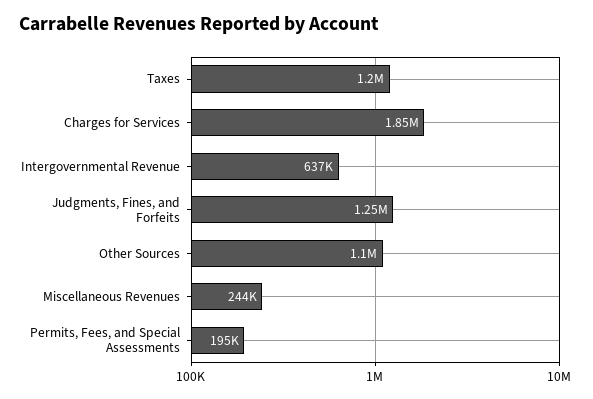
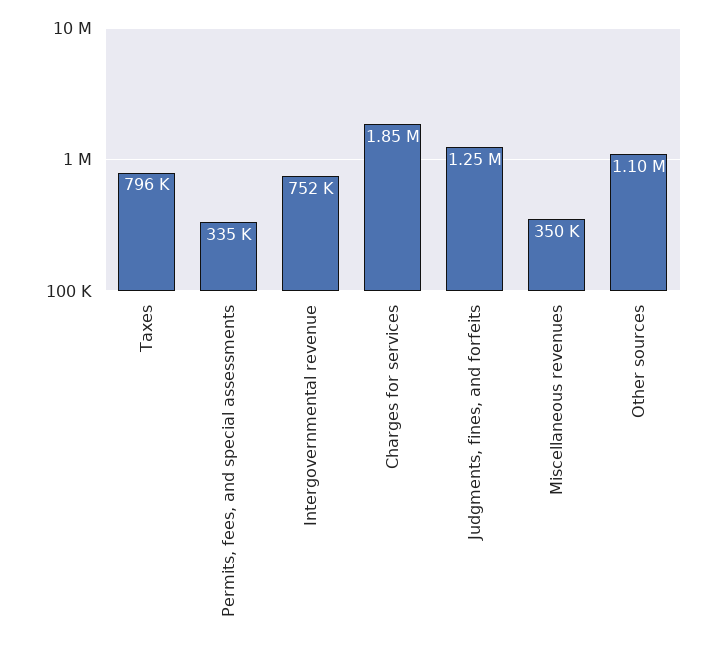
  {
-   "Taxes": 1200000,
+   "Taxes": 796000,
    "Charges for Services": 1850000,
-   "Intergovernmental Revenue": 637000,
+   "Intergovernmental Revenue": 752000,
    "Judgments, Fines, and Forfeits": 1250000,
    "Other Sources": 1100000,
-   "Miscellaneous Revenues": 244000,
+   "Miscellaneous Revenues": 350000,
-   "Permits, Fees, and Special Assessments": 195000
+   "Permits, Fees, and Special Assessments": 335000
  }

